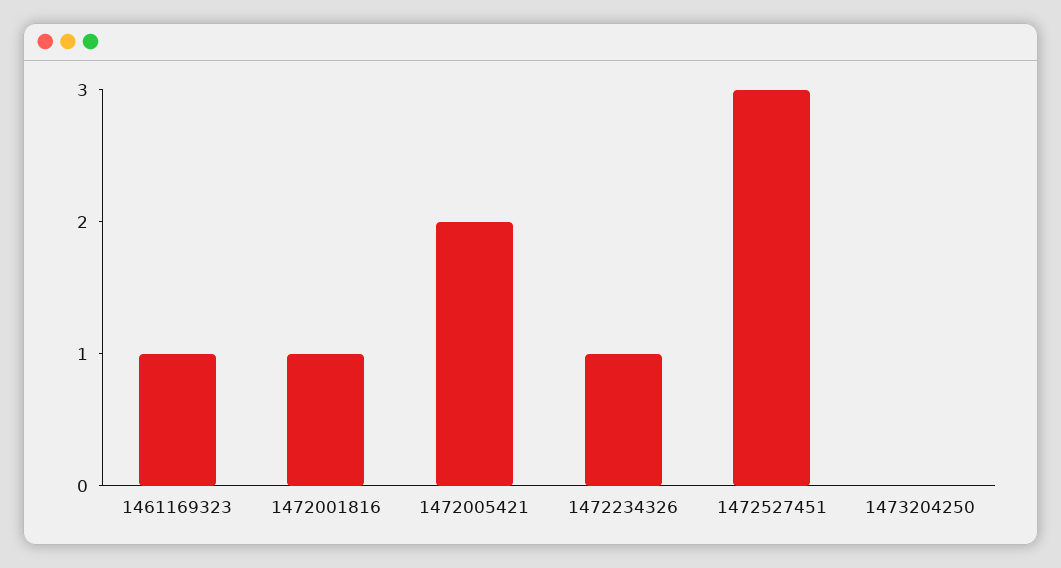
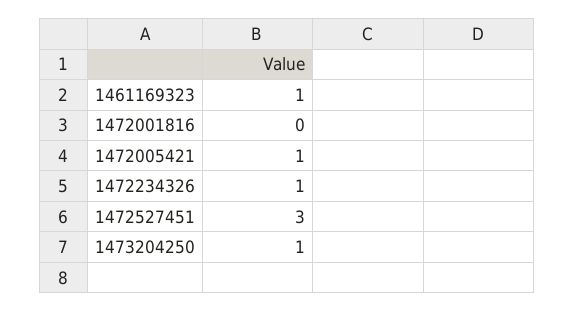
  {
    "1461169323": 1,
-   "1472001816": 1,
+   "1472001816": 0,
-   "1472005421": 2,
+   "1472005421": 1,
    "1472234326": 1,
    "1472527451": 3,
-   "1473204250": 0
+   "1473204250": 1
  }

